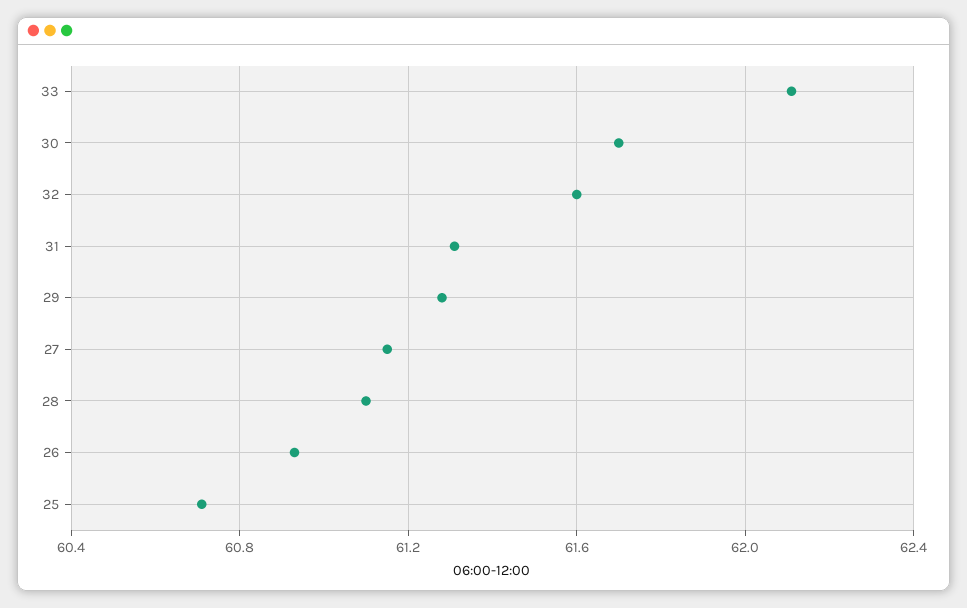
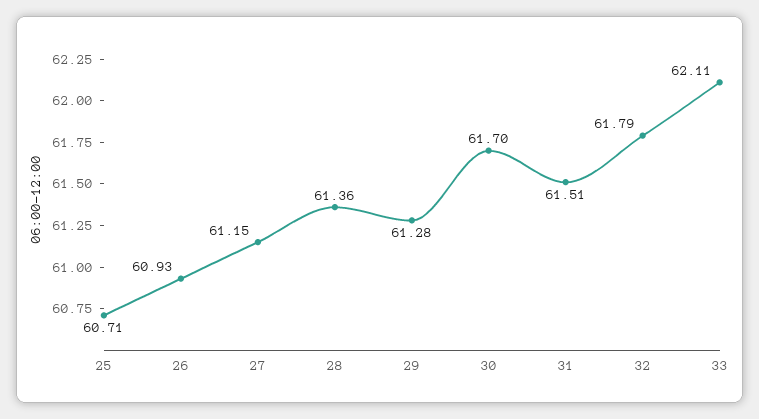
  {
    "33": 62.11,
    "30": 61.7,
-   "32": 61.6,
+   "32": 61.79,
-   "31": 61.3,
+   "31": 61.51,
    "29": 61.28,
    "27": 61.15,
-   "28": 61.1,
+   "28": 61.36,
    "26": 60.93,
    "25": 60.71
  }

